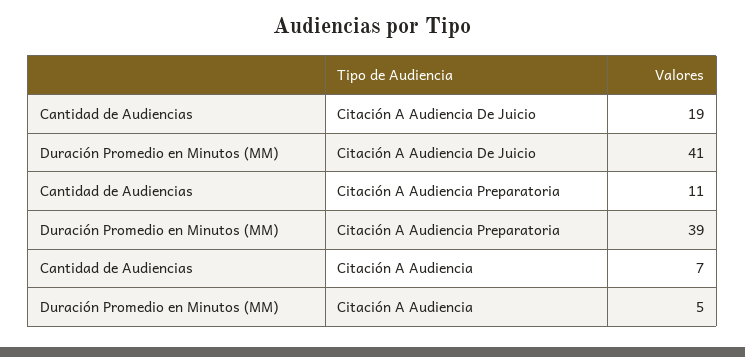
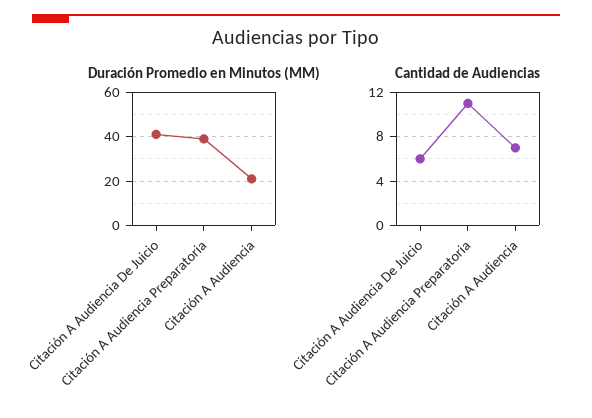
  {
    "Cantidad de Audiencias": {
-     "Citación A Audiencia De Juicio": 19,
+     "Citación A Audiencia De Juicio": 6,
      "Citación A Audiencia Preparatoria": 11,
      "Citación A Audiencia": 7
    },
    "Duración Promedio en Minutos (MM)": {
      "Citación A Audiencia De Juicio": 41,
      "Citación A Audiencia Preparatoria": 39,
-     "Citación A Audiencia": 5
+     "Citación A Audiencia": 20
    }
  }

